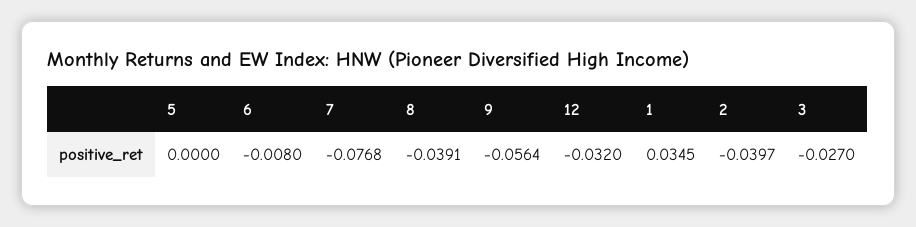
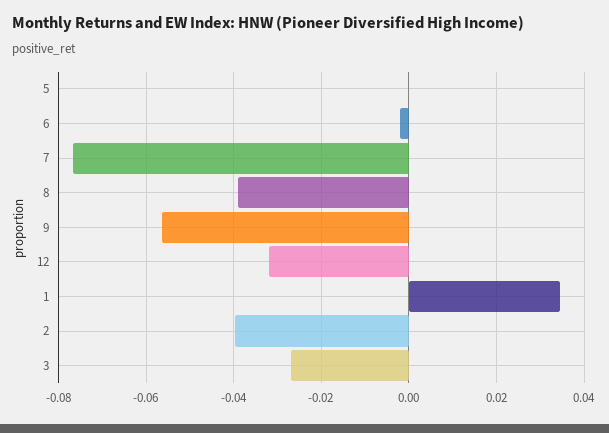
  {
    "5": 0,
-   "6": -0.008,
+   "6": -0.002,
    "7": -0.0768,
    "8": -0.0391,
    "9": -0.0564,
    "12": -0.032,
    "1": 0.0345,
    "2": -0.0397,
    "3": -0.027
  }

